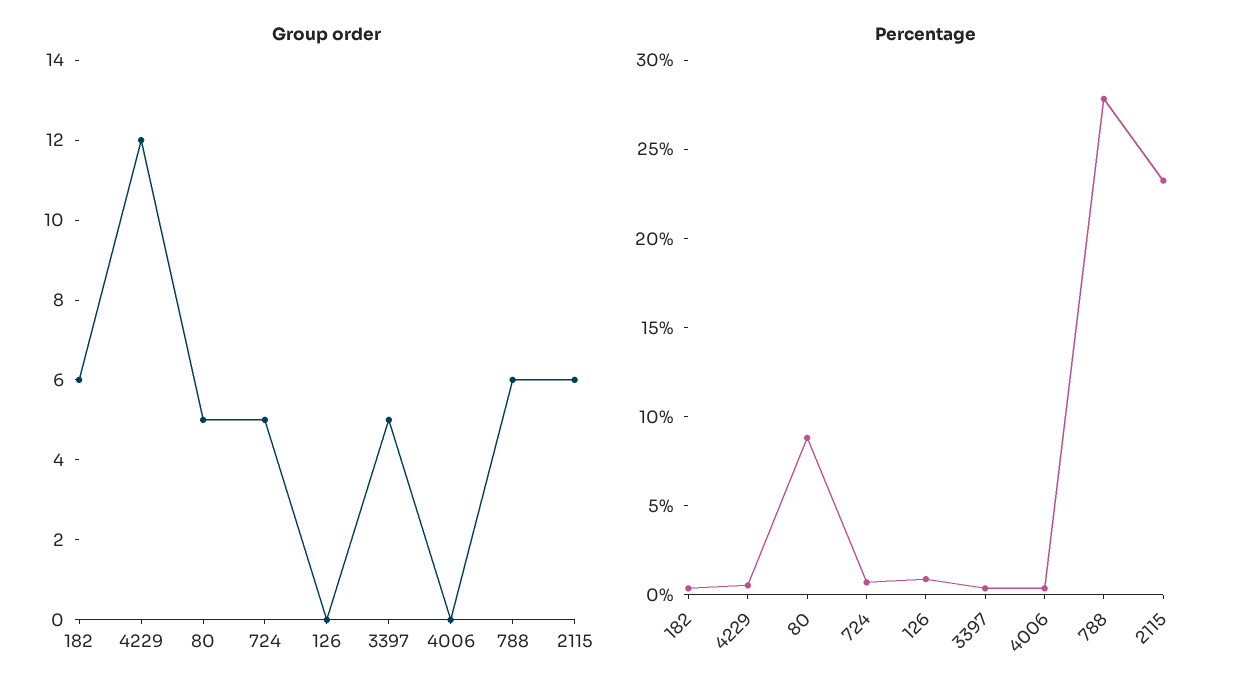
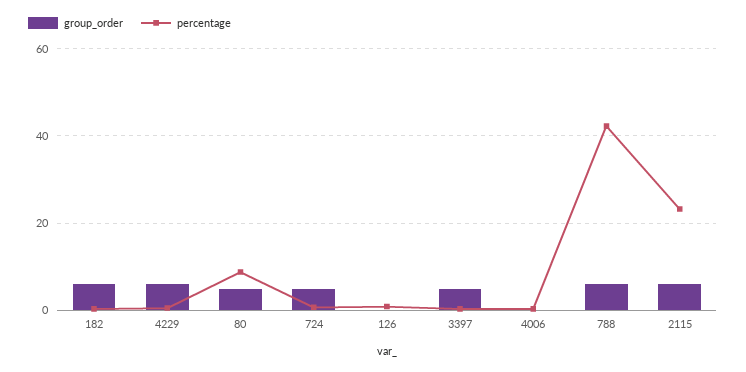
  {
    "Group order": {
      "182": 6,
-     "4229": 12,
+     "4229": 6,
      "80": 5,
      "724": 5,
      "126": 0,
      "3397": 5,
      "4006": 0,
      "788": 6,
      "2115": 6
    },
    "Percentage": {
      "182": 0,
      "4229": 1,
      "80": 9,
      "724": 1,
      "126": 1,
      "3397": 0,
      "4006": 0,
-     "788": 28,
+     "788": 42,
      "2115": 23
    }
  }

